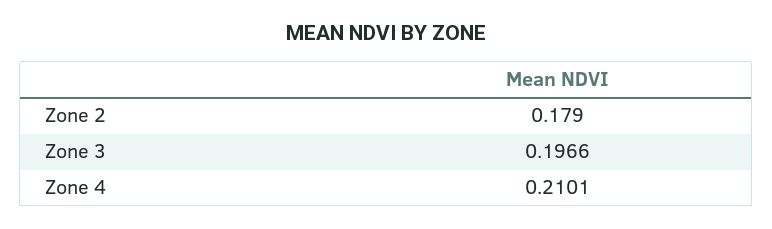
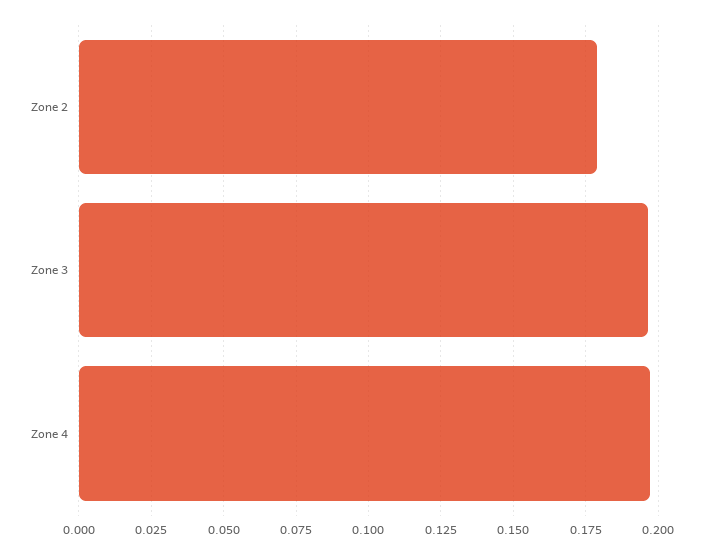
  {
    "Zone 2": 0.179,
    "Zone 3": 0.1966,
-   "Zone 4": 0.2101
+   "Zone 4": 0.1975
  }

